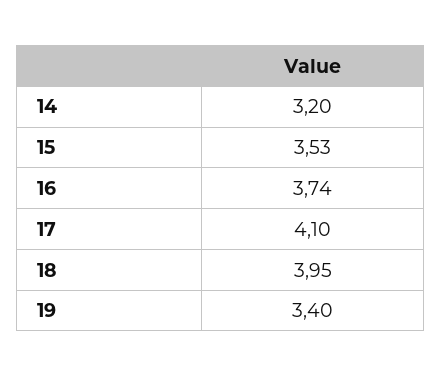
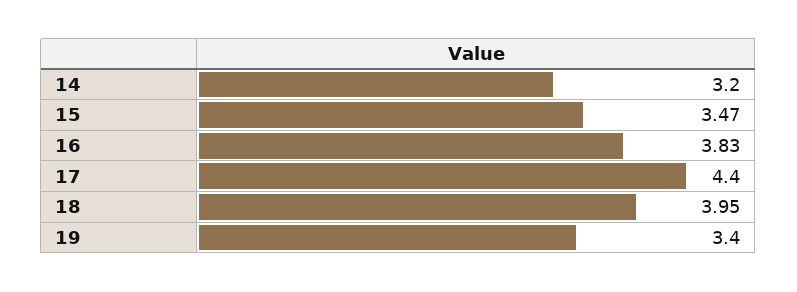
  {
    "14": 3.2,
-   "15": 3.53,
+   "15": 3.47,
-   "16": 3.74,
+   "16": 3.83,
-   "17": 4.1,
+   "17": 4.4,
    "18": 3.95,
    "19": 3.4
  }

